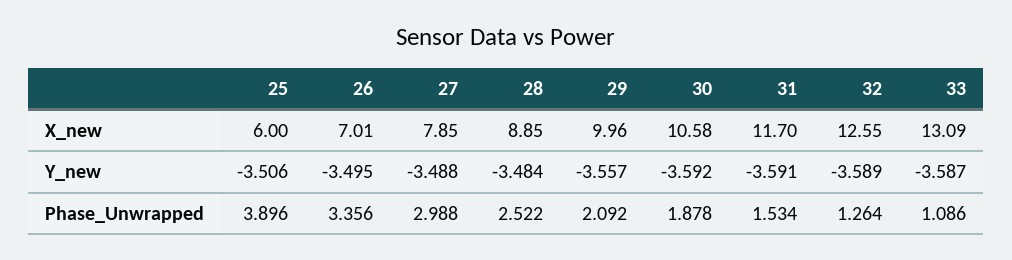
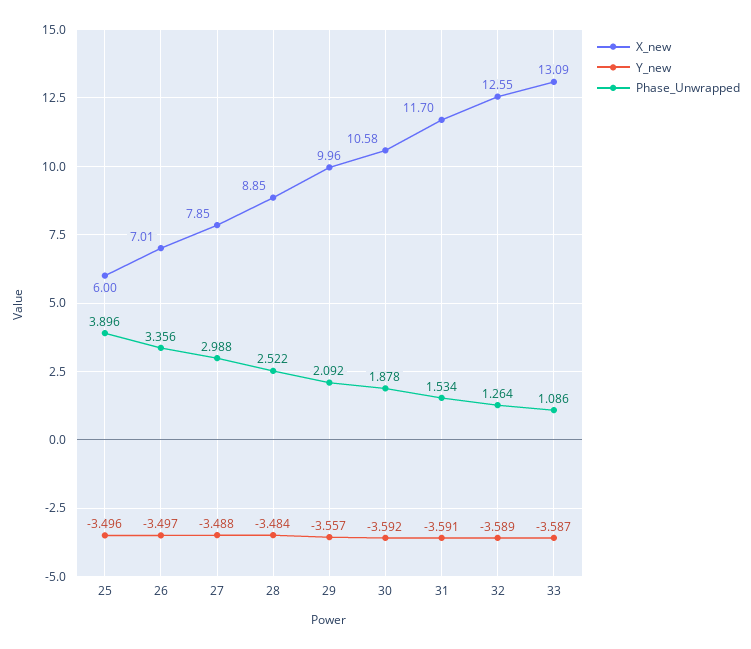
  {
    "X_new": {
      "25": 6,
      "26": 7.01,
      "27": 7.85,
      "28": 8.85,
      "29": 9.96,
      "30": 10.58,
      "31": 11.7,
      "32": 12.55,
      "33": 13.09
    },
    "Y_new": {
-     "25": -3.506,
+     "25": -3.496,
-     "26": -3.495,
+     "26": -3.497,
      "27": -3.488,
      "28": -3.484,
      "29": -3.557,
      "30": -3.592,
      "31": -3.591,
      "32": -3.589,
      "33": -3.587
    },
    "Phase_Unwrapped": {
      "25": 3.896,
      "26": 3.356,
      "27": 2.988,
      "28": 2.522,
      "29": 2.092,
      "30": 1.878,
      "31": 1.534,
      "32": 1.264,
      "33": 1.086
    }
  }

